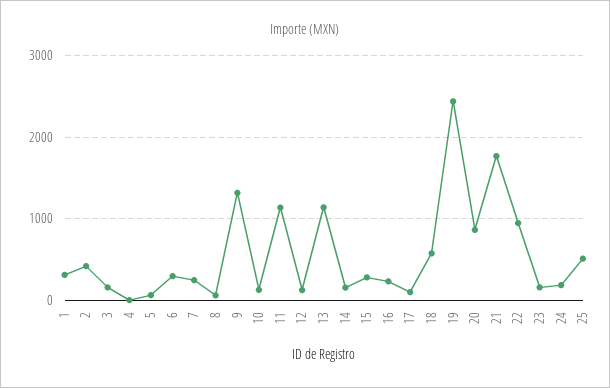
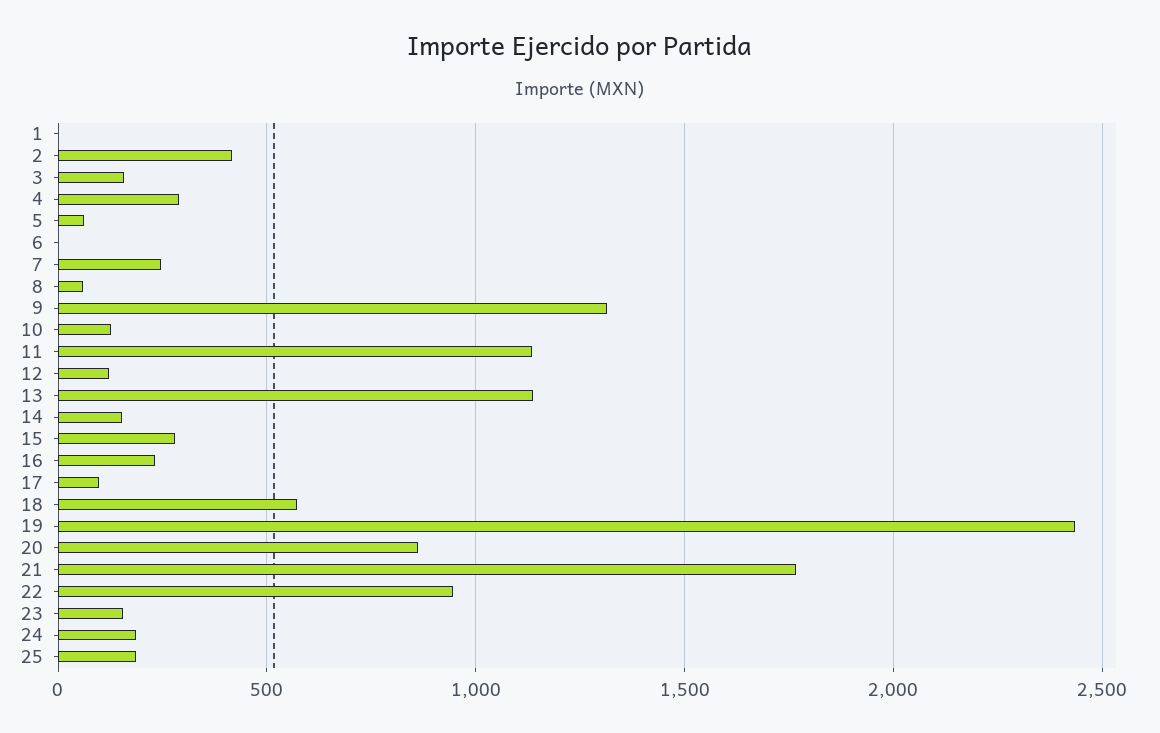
  {
-   "1": 300,
+   "1": 0,
    "2": 400,
    "3": 150,
-   "4": 0,
+   "4": 300,
    "5": 50,
-   "6": 300,
+   "6": 0,
    "7": 250,
    "8": 50,
    "9": 1300,
    "10": 150,
    "11": 1150,
    "12": 100,
    "13": 1150,
    "14": 150,
    "15": 300,
    "16": 250,
    "17": 100,
    "18": 550,
    "19": 2450,
    "20": 850,
    "21": 1750,
    "22": 950,
    "23": 150,
    "24": 200,
-   "25": 500
+   "25": 200
  }

